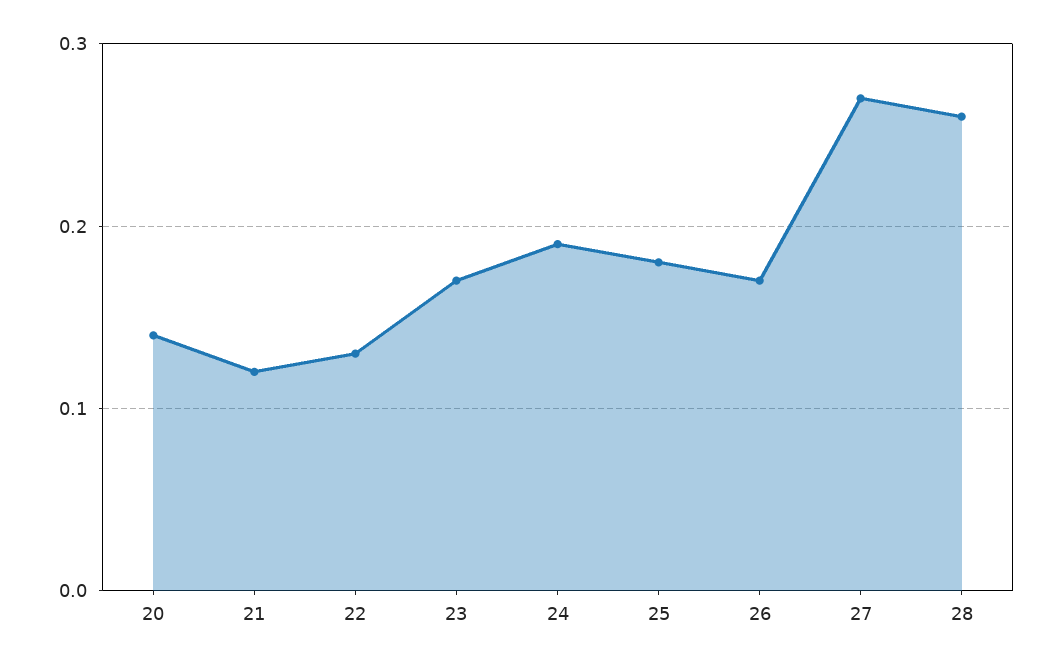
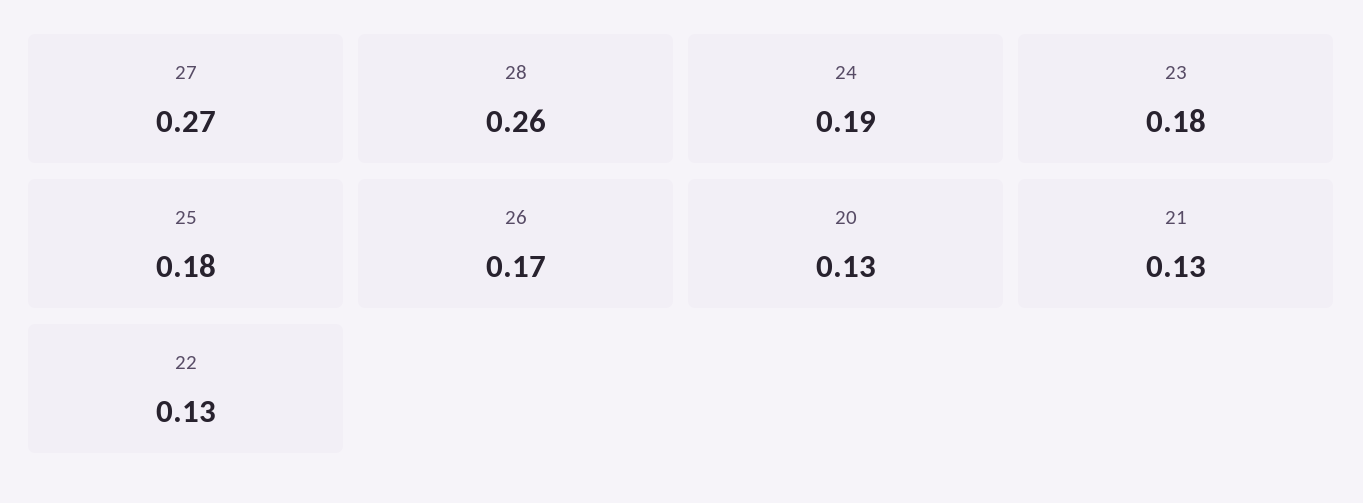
  {
-   "20": 0.14,
+   "20": 0.13,
-   "21": 0.12,
+   "21": 0.13,
    "22": 0.13,
-   "23": 0.17,
+   "23": 0.18,
    "24": 0.19,
    "25": 0.18,
    "26": 0.17,
    "27": 0.27,
    "28": 0.26
  }

